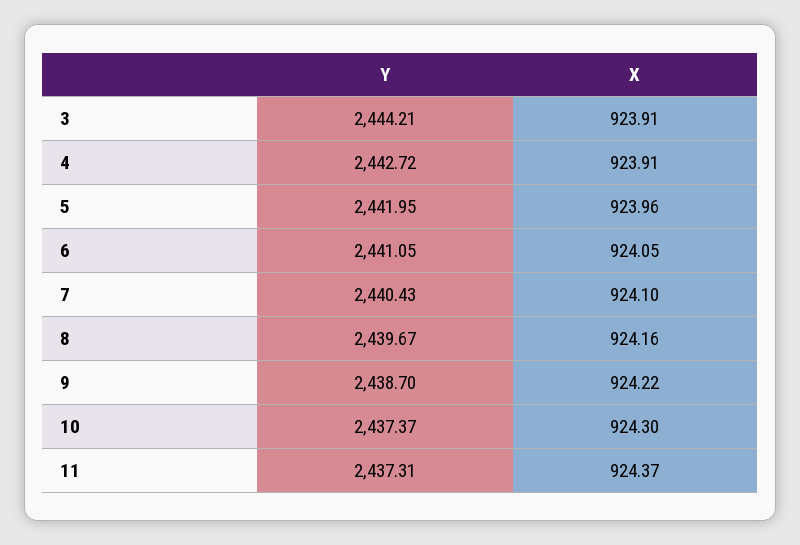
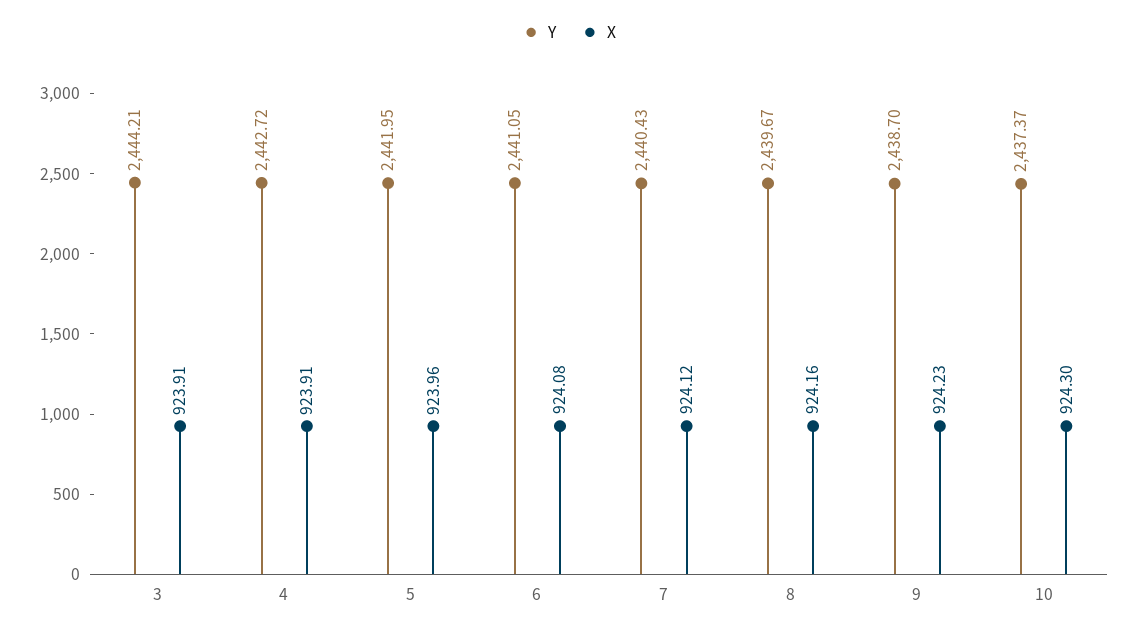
  {
    "Y": {
      "3": 2444.21,
      "4": 2442.72,
      "5": 2441.95,
      "6": 2441.05,
      "7": 2440.43,
      "8": 2439.67,
      "9": 2438.7,
-     "10": 2437.37,
+     "10": 2437.37
-     "11": 2437.31
    },
    "X": {
      "3": 923.91,
      "4": 923.91,
      "5": 923.96,
-     "6": 924.05,
+     "6": 924.08,
-     "7": 924.1,
+     "7": 924.12,
      "8": 924.16,
-     "9": 924.22,
+     "9": 924.23,
-     "10": 924.3,
+     "10": 924.3
-     "11": 924.37
    }
  }

